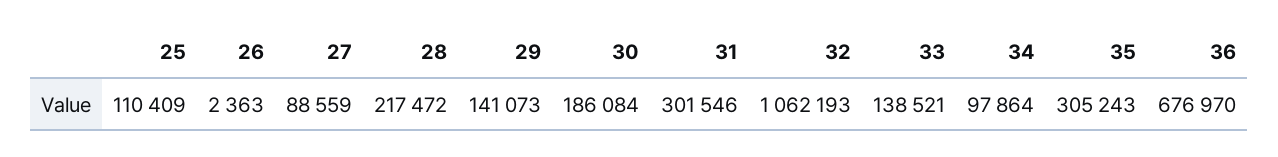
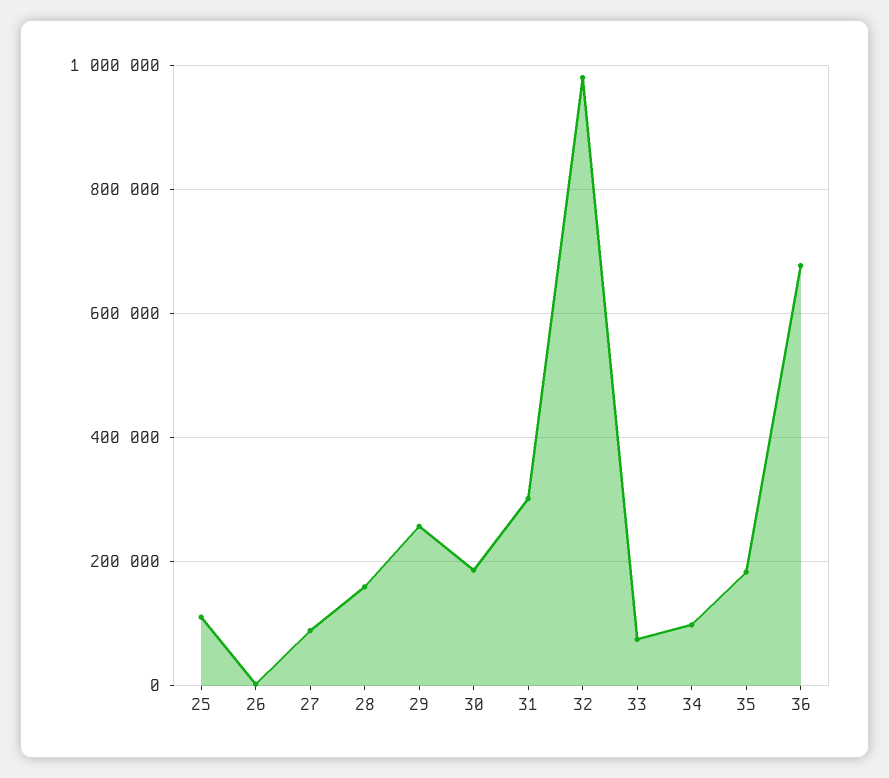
  {
    "25": 110409,
    "26": 2363,
    "27": 88559,
-   "28": 217472,
+   "28": 160000,
-   "29": 141073,
+   "29": 260000,
    "30": 186084,
    "31": 301546,
-   "32": 1062193,
+   "32": 980000,
-   "33": 138521,
+   "33": 80000,
    "34": 97864,
-   "35": 305243,
+   "35": 180000,
    "36": 676970
  }

